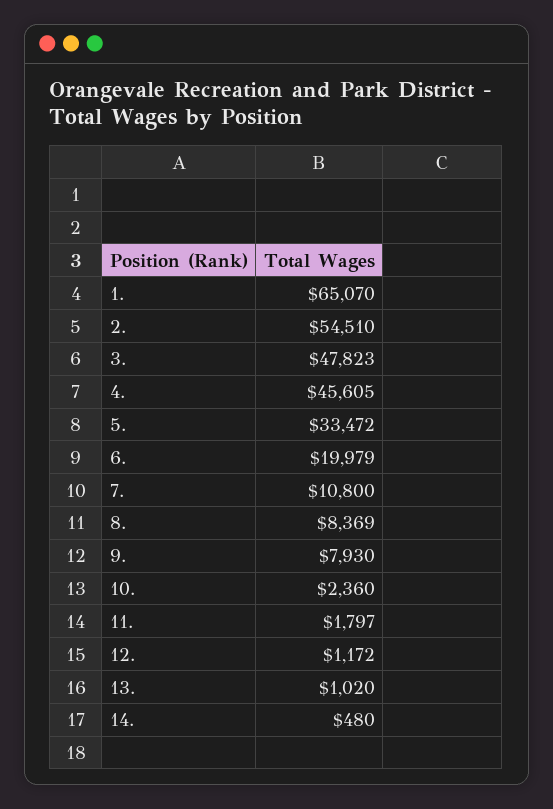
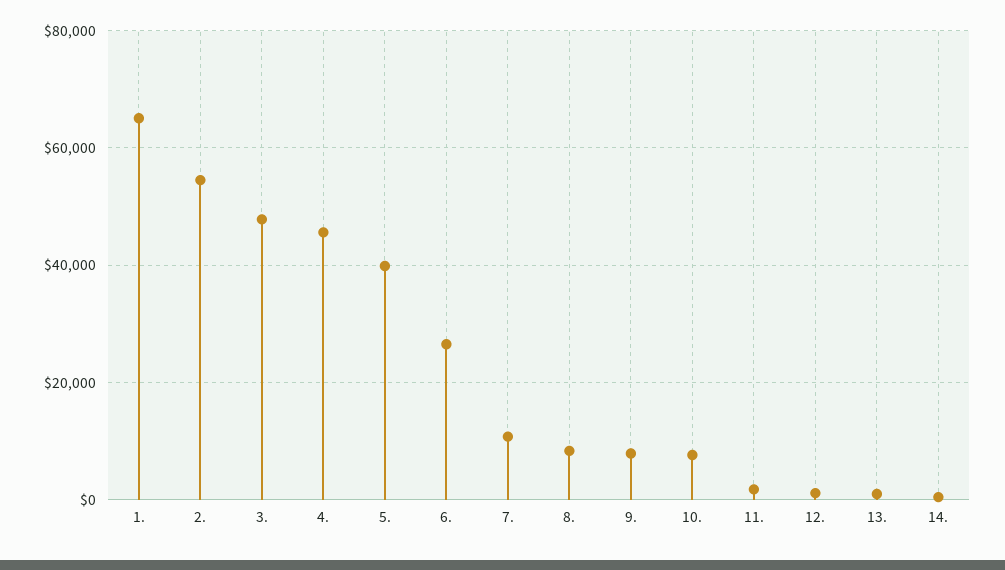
  {
    "1.": 65070,
    "2.": 54510,
    "3.": 47823,
    "4.": 45605,
-   "5.": 33472,
+   "5.": 40000,
-   "6.": 19979,
+   "6.": 26000,
    "7.": 10800,
    "8.": 8369,
    "9.": 7930,
-   "10.": 2360,
+   "10.": 8000,
    "11.": 1797,
    "12.": 1172,
    "13.": 1020,
    "14.": 480
  }

